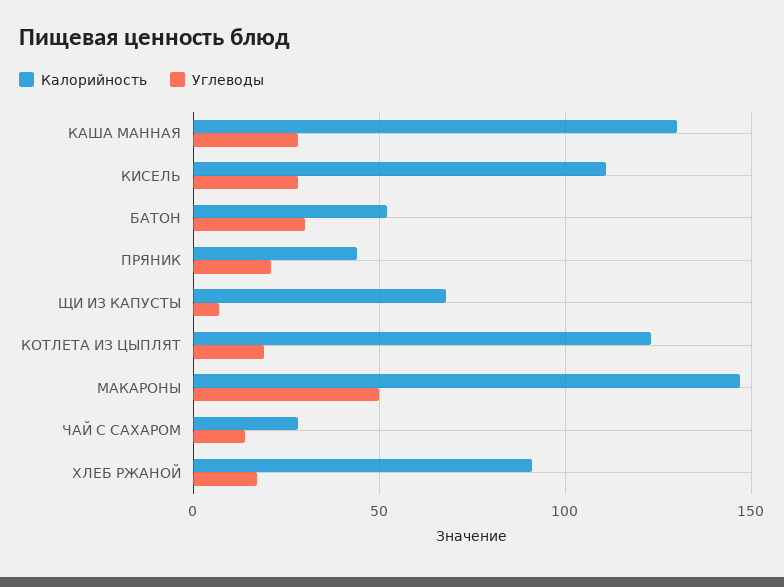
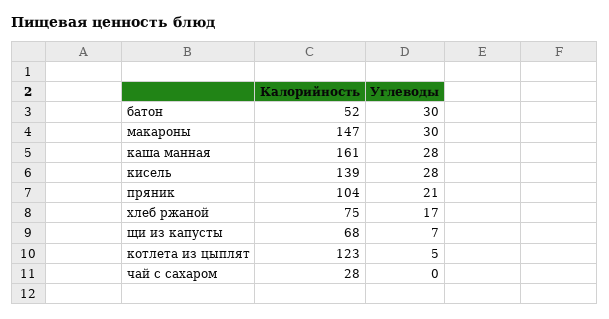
  {
    "Калорийность": {
-     "КАША МАННАЯ": 130,
+     "КАША МАННАЯ": 161,
-     "КИСЕЛЬ": 110,
+     "КИСЕЛЬ": 139,
      "БАТОН": 52,
-     "ПРЯНИК": 45,
+     "ПРЯНИК": 104,
      "ЩИ ИЗ КАПУСТЫ": 68,
      "КОТЛЕТА ИЗ ЦЫПЛЯТ": 123,
      "МАКАРОНЫ": 147,
      "ЧАЙ С САХАРОМ": 28,
-     "ХЛЕБ РЖАНОЙ": 90
+     "ХЛЕБ РЖАНОЙ": 75
    },
    "Углеводы": {
      "КАША МАННАЯ": 28,
      "КИСЕЛЬ": 28,
      "БАТОН": 30,
      "ПРЯНИК": 21,
      "ЩИ ИЗ КАПУСТЫ": 7,
-     "КОТЛЕТА ИЗ ЦЫПЛЯТ": 20,
+     "КОТЛЕТА ИЗ ЦЫПЛЯТ": 5,
-     "МАКАРОНЫ": 50,
+     "МАКАРОНЫ": 30,
-     "ЧАЙ С САХАРОМ": 15,
+     "ЧАЙ С САХАРОМ": 0,
      "ХЛЕБ РЖАНОЙ": 17
    }
  }

